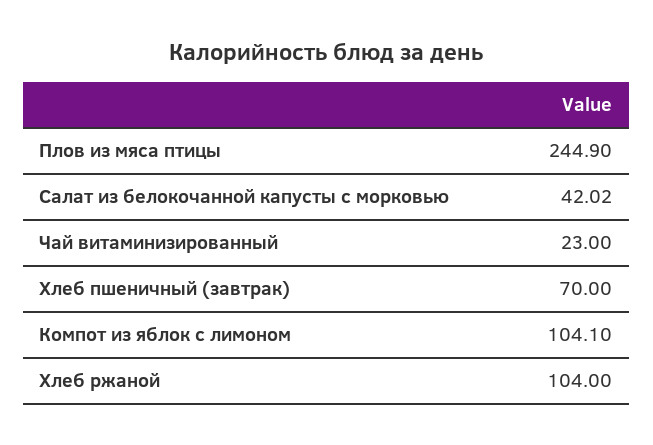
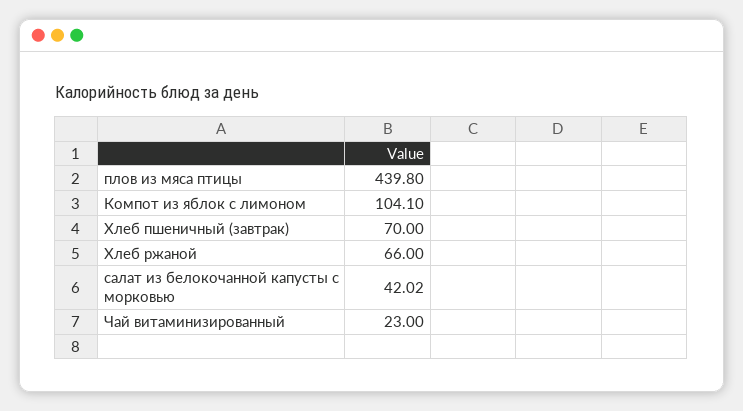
  {
-   "Плов из мяса птицы": 244.9,
+   "Плов из мяса птицы": 439.8,
    "Салат из белокочанной капусты с морковью": 42.02,
    "Чай витаминизированный": 23,
    "Хлеб пшеничный (завтрак)": 70,
    "Компот из яблок с лимоном": 104.1,
-   "Хлеб ржаной": 104
+   "Хлеб ржаной": 66
  }

